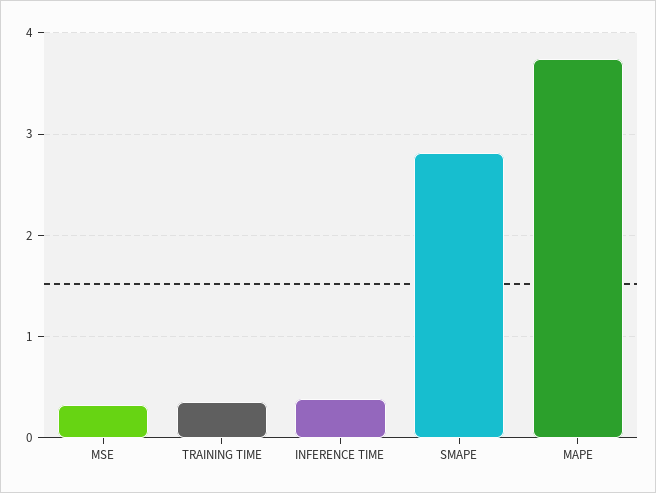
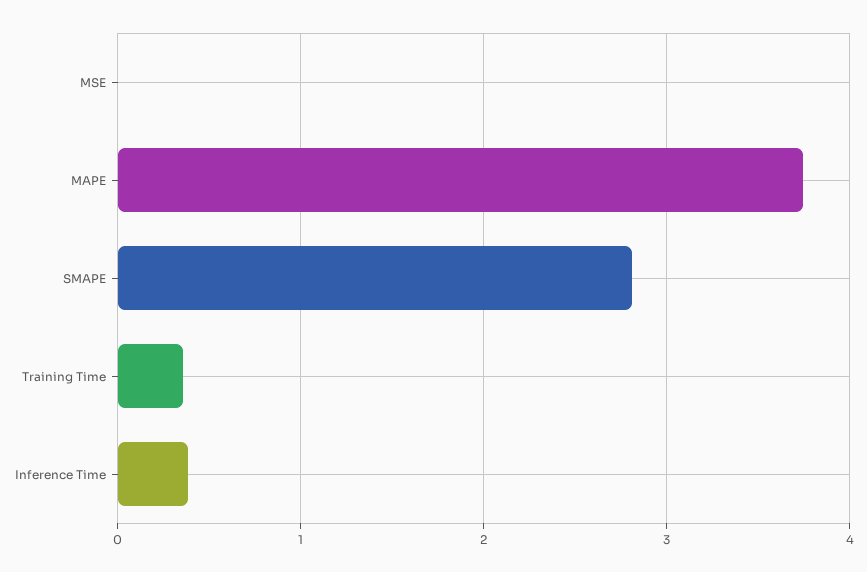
  {
-   "MSE": 0.3,
+   "MSE": 0,
    "TRAINING TIME": 0.4,
    "INFERENCE TIME": 0.4,
    "SMAPE": 2.8,
    "MAPE": 3.7
  }

